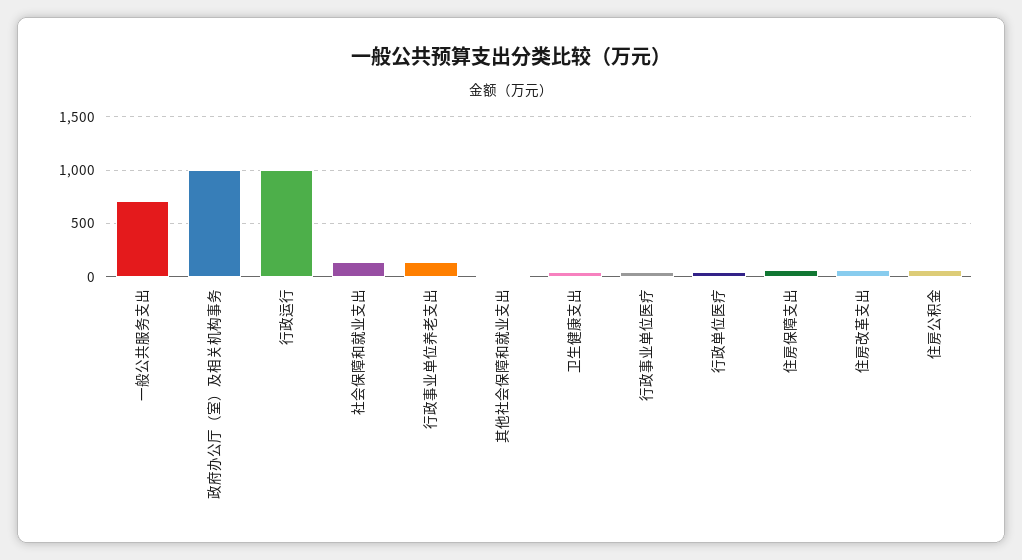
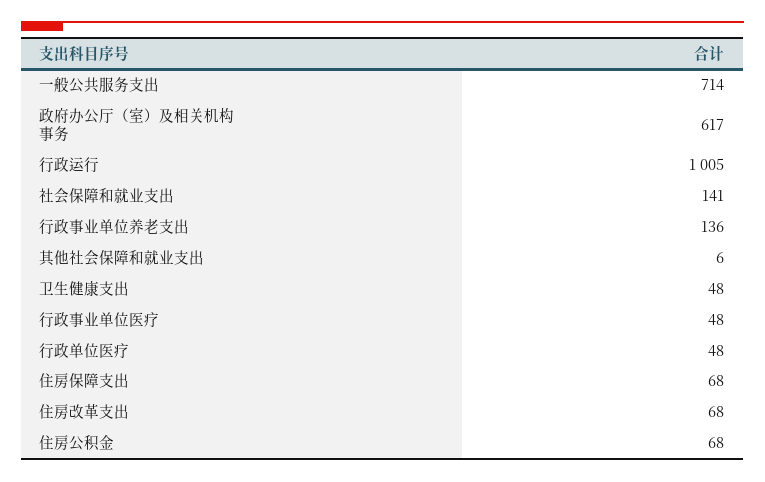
  {
    "一般公共服务支出": 714,
-   "政府办公厅（室）及相关机构事务": 1000,
+   "政府办公厅（室）及相关机构事务": 617,
    "行政运行": 1005,
    "社会保障和就业支出": 141,
    "行政事业单位养老支出": 136,
    "其他社会保障和就业支出": 6,
    "卫生健康支出": 48,
    "行政事业单位医疗": 48,
    "行政单位医疗": 48,
    "住房保障支出": 68,
    "住房改革支出": 68,
    "住房公积金": 68
  }

